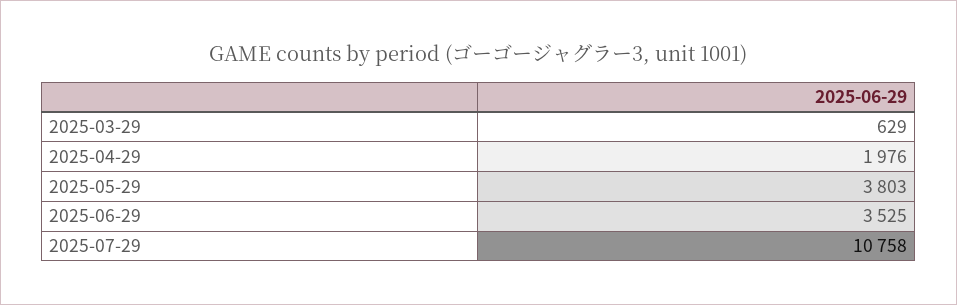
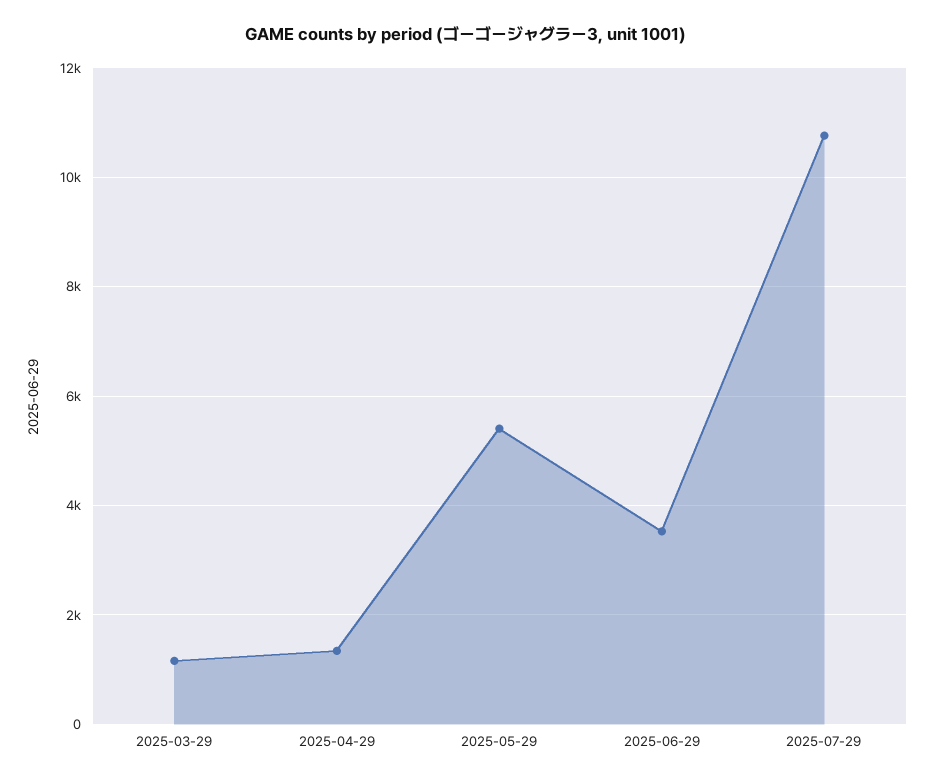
  {
-   "2025-03-29": 629,
+   "2025-03-29": 1200,
-   "2025-04-29": 1976,
+   "2025-04-29": 1400,
-   "2025-05-29": 3803,
+   "2025-05-29": 5400,
    "2025-06-29": 3525,
    "2025-07-29": 10758
  }

